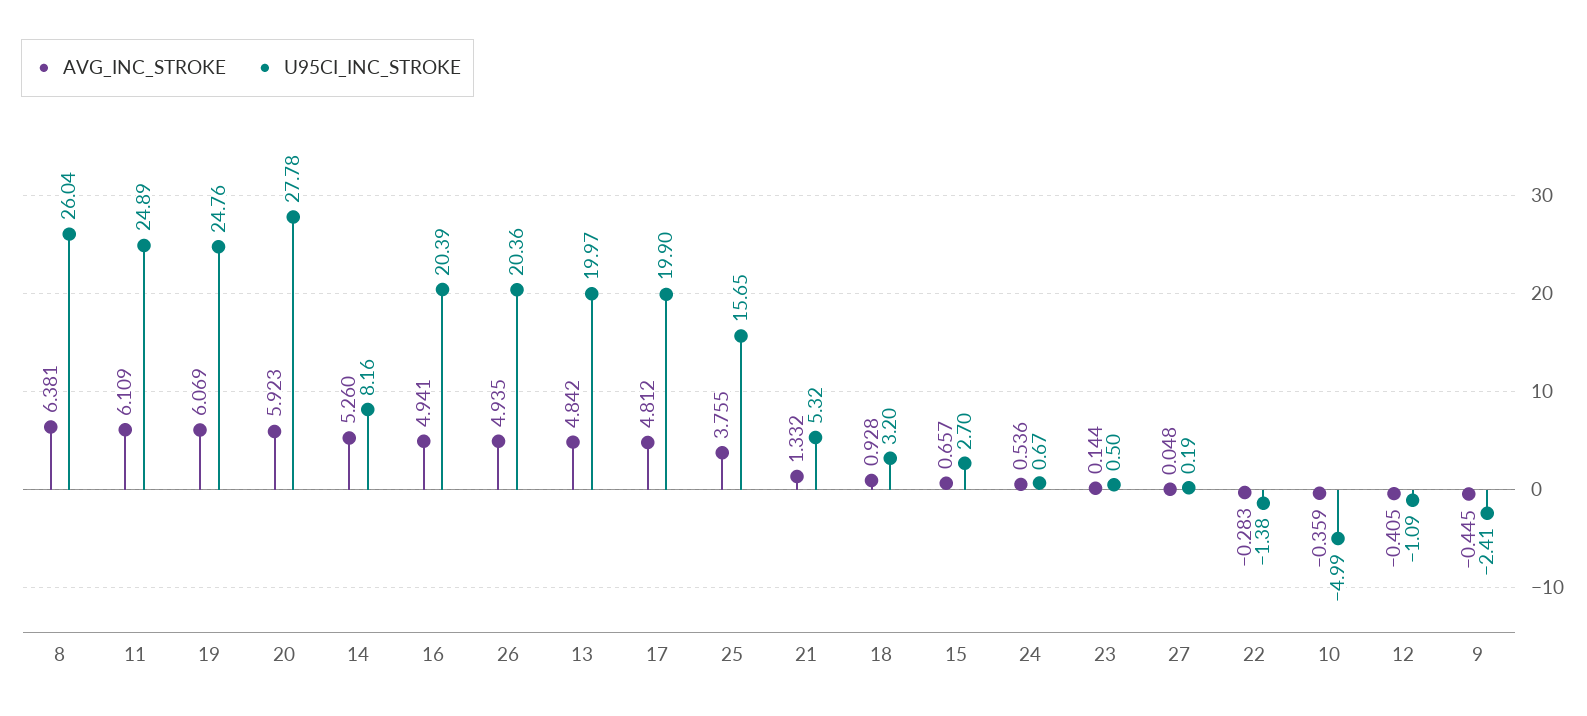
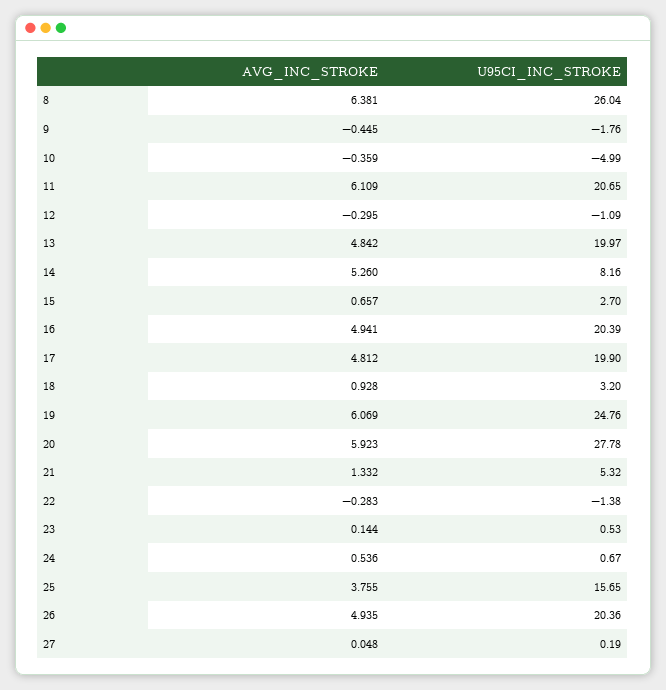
  {
    "AVG_INC_STROKE": {
      "8": 6.381,
      "11": 6.109,
      "19": 6.069,
      "20": 5.923,
      "14": 5.26,
      "16": 4.941,
      "26": 4.935,
      "13": 4.842,
      "17": 4.812,
      "25": 3.755,
      "21": 1.332,
      "18": 0.928,
      "15": 0.657,
      "24": 0.536,
      "23": 0.144,
      "27": 0.048,
      "22": -0.283,
      "10": -0.359,
-     "12": -0.405,
+     "12": -0.295,
      "9": -0.445
    },
    "U95CI_INC_STROKE": {
      "8": 26.04,
-     "11": 24.89,
+     "11": 20.65,
      "19": 24.76,
      "20": 27.78,
      "14": 8.16,
      "16": 20.39,
      "26": 20.36,
      "13": 19.97,
      "17": 19.9,
      "25": 15.65,
      "21": 5.32,
      "18": 3.2,
      "15": 2.7,
      "24": 0.67,
-     "23": 0.5,
+     "23": 0.53,
      "27": 0.19,
      "22": -1.38,
      "10": -4.99,
      "12": -1.09,
-     "9": -2.41
+     "9": -1.76
    }
  }

